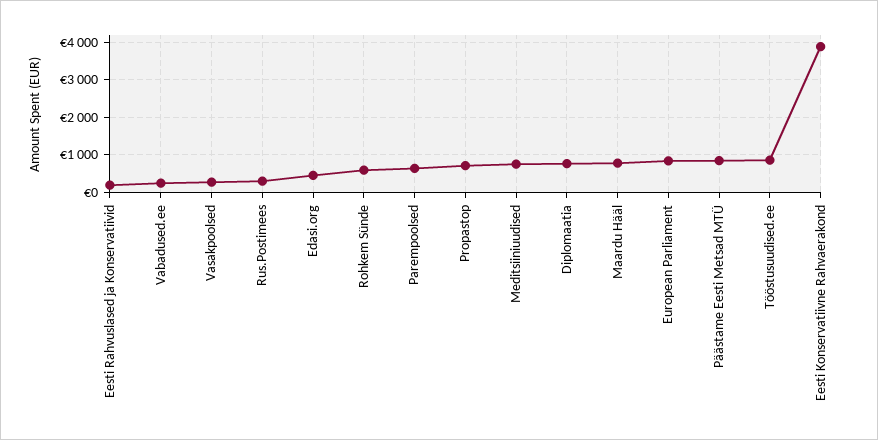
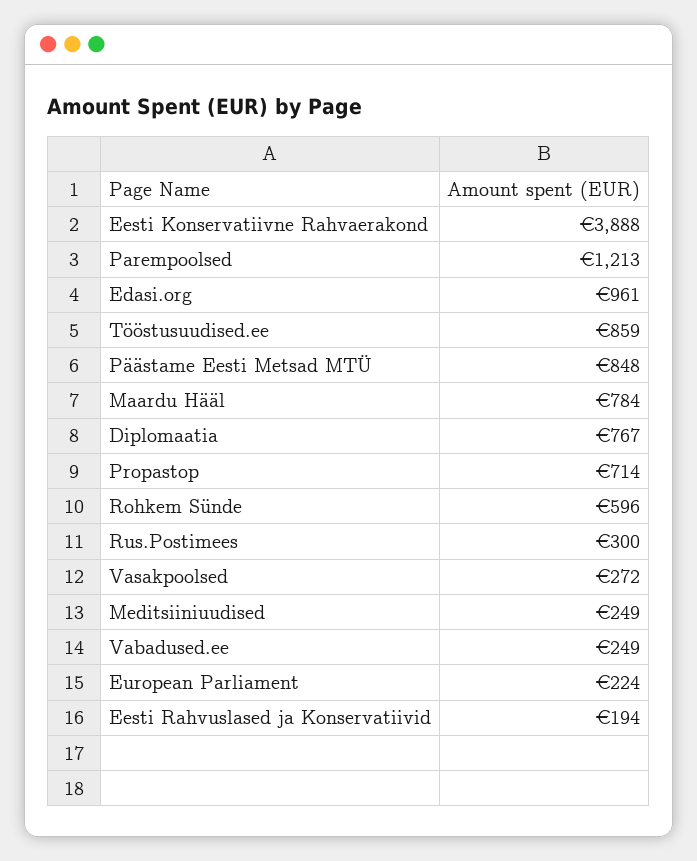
  {
    "Eesti Rahvuslased ja Konservatiivid": 194,
    "Vabadused.ee": 249,
    "Vasakpoolsed": 272,
    "Rus.Postimees": 300,
-   "Edasi.org": 400,
+   "Edasi.org": 961,
    "Rohkem Sünde": 596,
-   "Parempoolsed": 600,
+   "Parempoolsed": 1213,
    "Propastop": 714,
-   "Meditsiiniuudised": 800,
+   "Meditsiiniuudised": 249,
    "Diplomaatia": 767,
    "Maardu Hääl": 784,
-   "European Parliament": 800,
+   "European Parliament": 224,
    "Päästame Eesti Metsad MTÜ": 848,
    "Tööstusuudised.ee": 859,
    "Eesti Konservatiivne Rahvaerakond": 3888
  }

